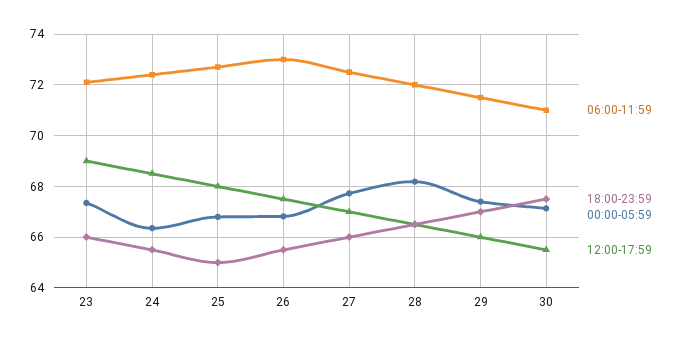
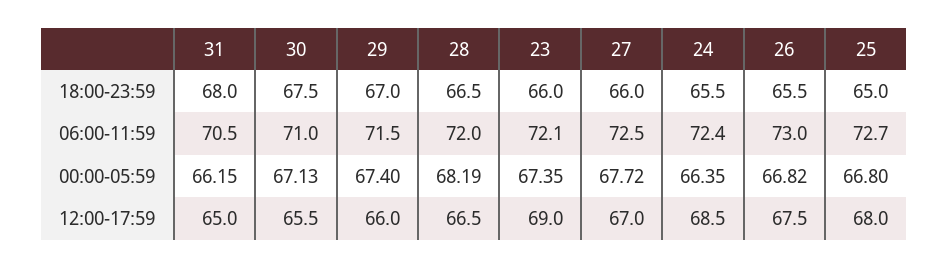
  {
    "06:00-11:59": {
      "23": 72.1,
      "24": 72.4,
      "25": 72.7,
      "26": 73,
      "27": 72.5,
      "28": 72,
      "29": 71.5,
-     "30": 71
+     "30": 71,
+     "31": 70.5
    },
    "18:00-23:59": {
      "23": 66,
      "24": 65.5,
      "25": 65,
      "26": 65.5,
      "27": 66,
      "28": 66.5,
      "29": 67,
-     "30": 67.5
+     "30": 67.5,
+     "31": 68
    },
    "00:00-05:59": {
      "23": 67.35,
      "24": 66.35,
      "25": 66.8,
      "26": 66.82,
      "27": 67.72,
      "28": 68.19,
      "29": 67.4,
-     "30": 67.13
+     "30": 67.13,
+     "31": 66.15
    },
    "12:00-17:59": {
      "23": 69,
      "24": 68.5,
      "25": 68,
      "26": 67.5,
      "27": 67,
      "28": 66.5,
      "29": 66,
-     "30": 65.5
+     "30": 65.5,
+     "31": 65
    }
  }

